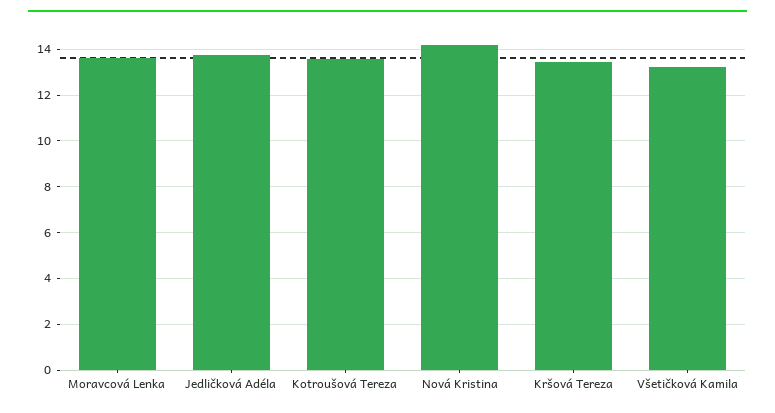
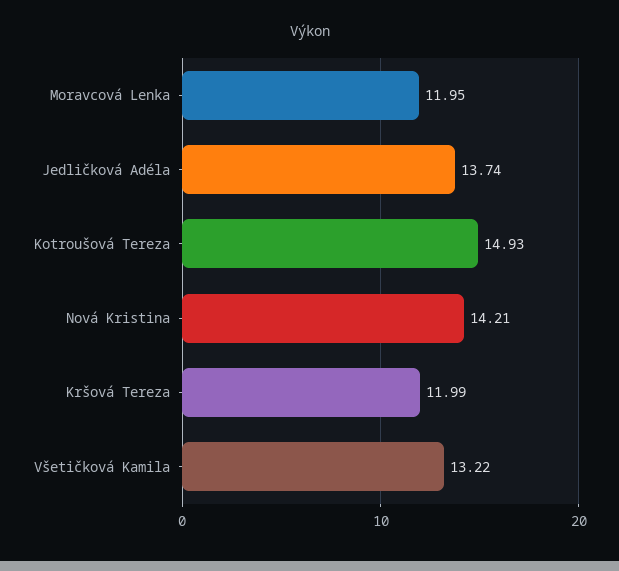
  {
-   "Moravcová Lenka": 13.5,
+   "Moravcová Lenka": 11.95,
    "Jedličková Adéla": 13.74,
-   "Kotroušová Tereza": 13.5,
+   "Kotroušová Tereza": 14.93,
    "Nová Kristina": 14.21,
-   "Kršová Tereza": 13.5,
+   "Kršová Tereza": 11.99,
    "Všetičková Kamila": 13.22
  }

